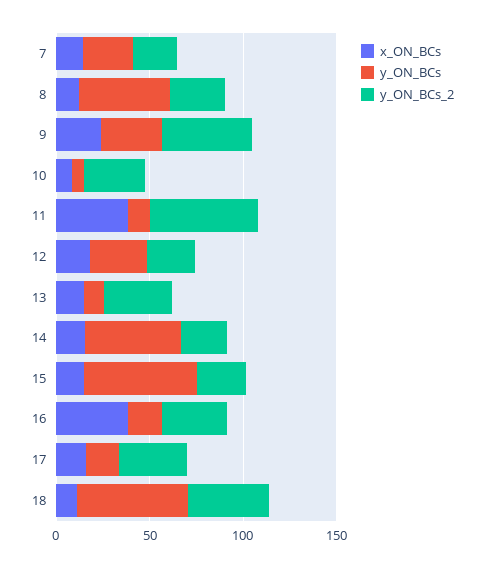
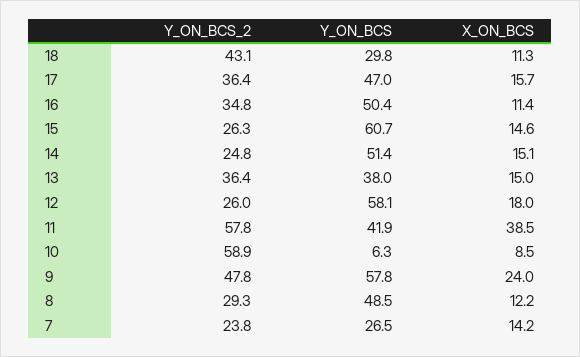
  {
    "x_ON_BCs": {
      "7": 14.2,
      "8": 12.2,
      "9": 24,
      "10": 8.5,
      "11": 38.5,
      "12": 18,
      "13": 15,
      "14": 15.1,
      "15": 14.6,
-     "16": 40,
+     "16": 11.4,
      "17": 15.7,
      "18": 11.3
    },
    "y_ON_BCs": {
      "7": 26.5,
      "8": 48.5,
-     "9": 30,
+     "9": 57.8,
      "10": 6.3,
-     "11": 10,
+     "11": 41.9,
-     "12": 30,
+     "12": 58.1,
-     "13": 10,
+     "13": 38,
      "14": 51.4,
      "15": 60.7,
-     "16": 20,
+     "16": 50.4,
-     "17": 20,
+     "17": 47,
-     "18": 60
+     "18": 29.8
    },
    "y_ON_BCs_2": {
      "7": 23.8,
      "8": 29.3,
      "9": 47.8,
-     "10": 30,
+     "10": 58.9,
      "11": 57.8,
      "12": 26,
      "13": 36.4,
      "14": 24.8,
      "15": 26.3,
      "16": 34.8,
      "17": 36.4,
      "18": 43.1
    }
  }

